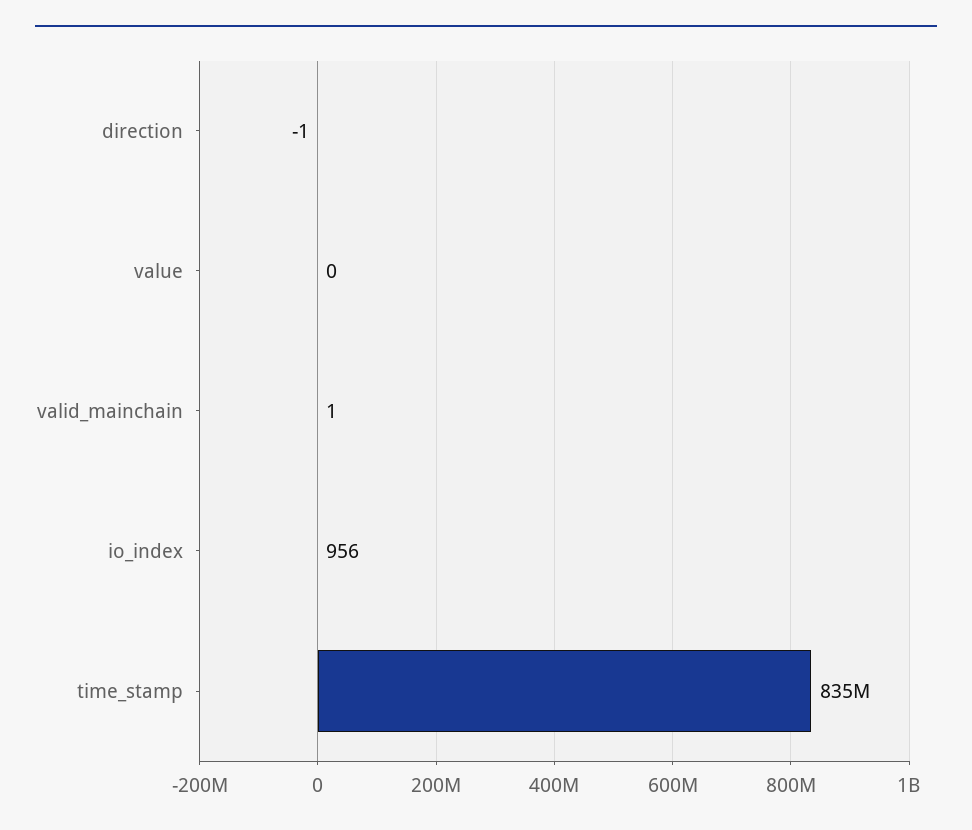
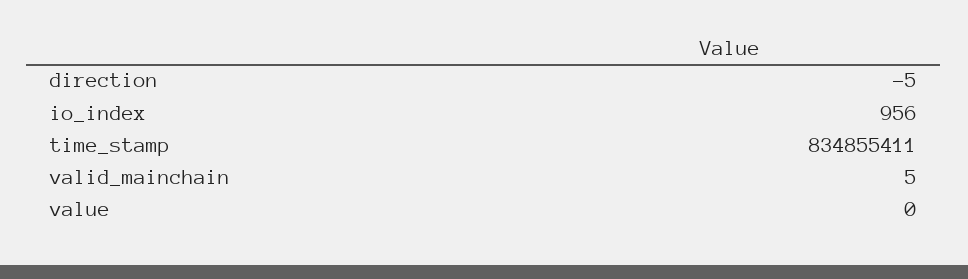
  {
-   "direction": -1,
+   "direction": -5,
    "value": 0,
-   "valid_mainchain": 1,
+   "valid_mainchain": 5,
    "io_index": 956,
    "time_stamp": 834855411
  }

